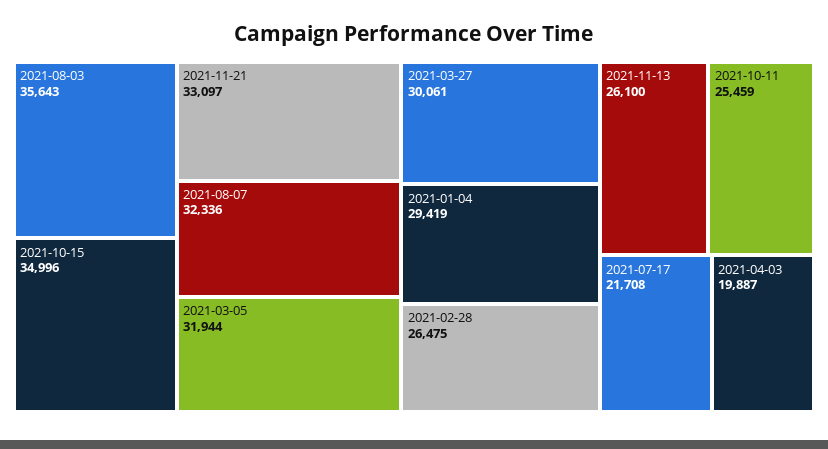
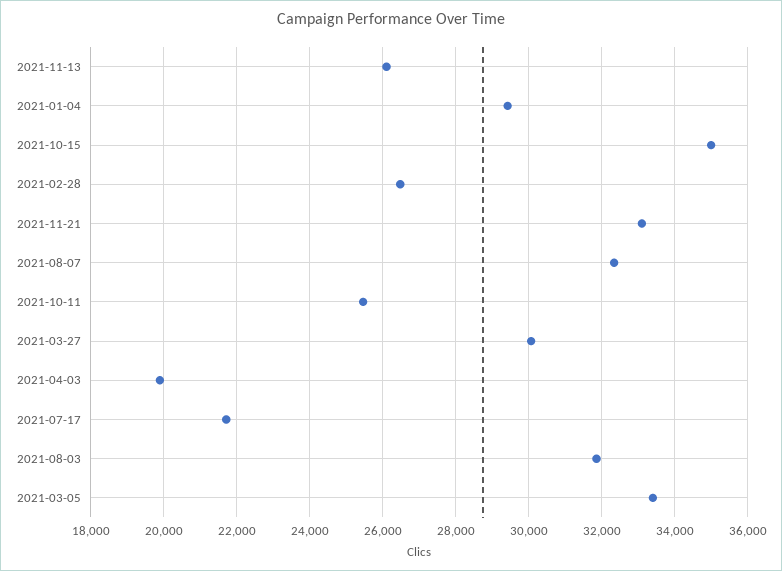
  {
-   "2021-08-03": 35643,
+   "2021-08-03": 31800,
    "2021-10-15": 34996,
    "2021-11-21": 33097,
    "2021-08-07": 32336,
-   "2021-03-05": 31944,
+   "2021-03-05": 33400,
    "2021-03-27": 30061,
    "2021-01-04": 29419,
    "2021-02-28": 26475,
    "2021-11-13": 26100,
    "2021-10-11": 25459,
    "2021-07-17": 21708,
    "2021-04-03": 19887
  }

